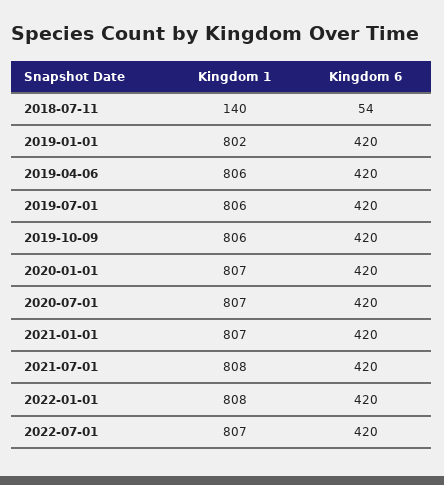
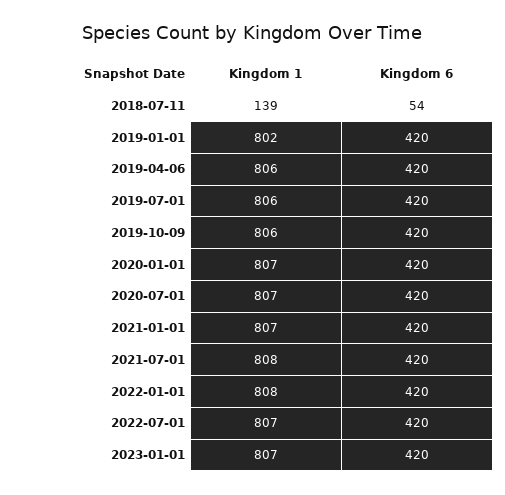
  {
    "Kingdom 1": {
-     "2018-07-11": 140,
+     "2018-07-11": 139,
      "2019-01-01": 802,
      "2019-04-06": 806,
      "2019-07-01": 806,
      "2019-10-09": 806,
      "2020-01-01": 807,
      "2020-07-01": 807,
      "2021-01-01": 807,
      "2021-07-01": 808,
      "2022-01-01": 808,
-     "2022-07-01": 807
+     "2022-07-01": 807,
+     "2023-01-01": 807
    },
    "Kingdom 6": {
      "2018-07-11": 54,
      "2019-01-01": 420,
      "2019-04-06": 420,
      "2019-07-01": 420,
      "2019-10-09": 420,
      "2020-01-01": 420,
      "2020-07-01": 420,
      "2021-01-01": 420,
      "2021-07-01": 420,
      "2022-01-01": 420,
-     "2022-07-01": 420
+     "2022-07-01": 420,
+     "2023-01-01": 420
    }
  }

